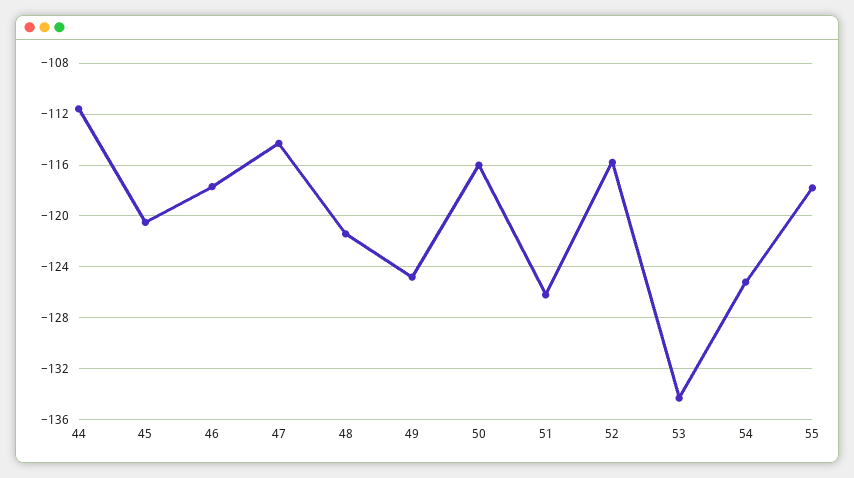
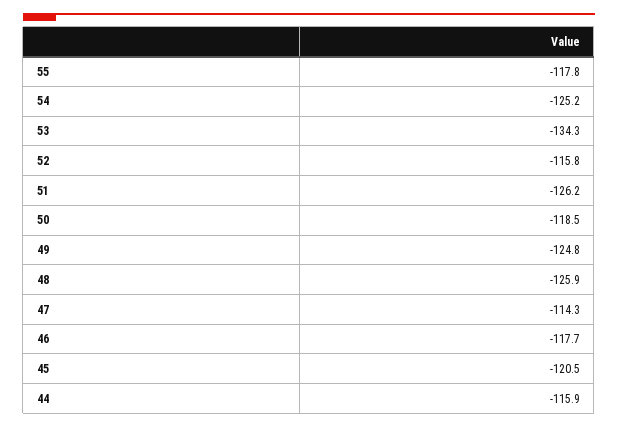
  {
-   "44": -111.5,
+   "44": -115.9,
    "45": -120.5,
    "46": -117.7,
    "47": -114.3,
-   "48": -121.5,
+   "48": -125.9,
    "49": -124.8,
-   "50": -116,
+   "50": -118.5,
    "51": -126.2,
    "52": -115.8,
    "53": -134.3,
    "54": -125.2,
    "55": -117.8
  }

